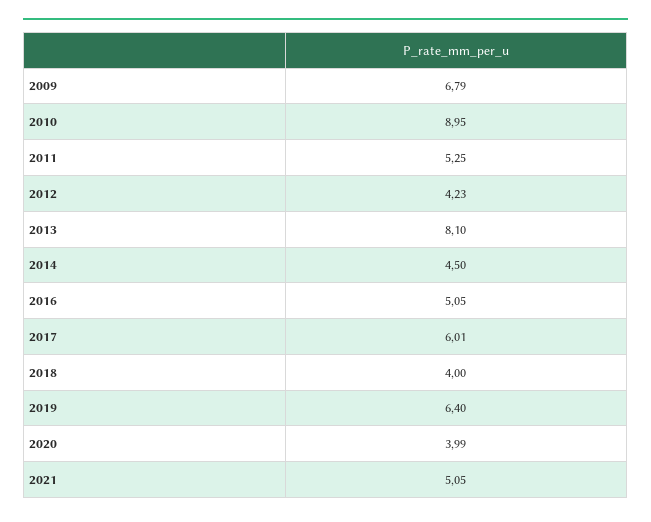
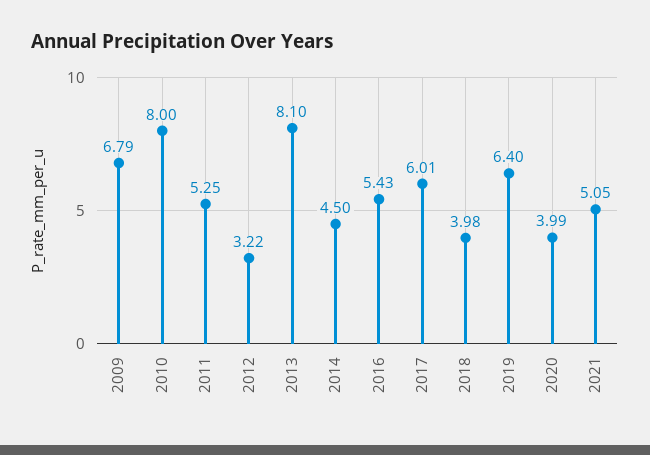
  {
    "2009": 6.79,
-   "2010": 8.95,
+   "2010": 8,
    "2011": 5.25,
-   "2012": 4.23,
+   "2012": 3.22,
    "2013": 8.1,
    "2014": 4.5,
-   "2016": 5.05,
+   "2016": 5.43,
    "2017": 6.01,
-   "2018": 4,
+   "2018": 3.98,
    "2019": 6.4,
    "2020": 3.99,
    "2021": 5.05
  }

